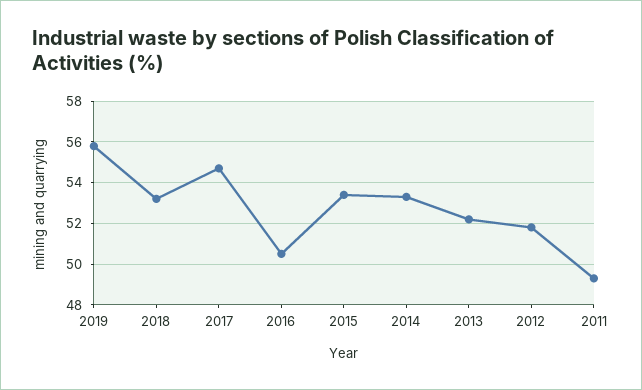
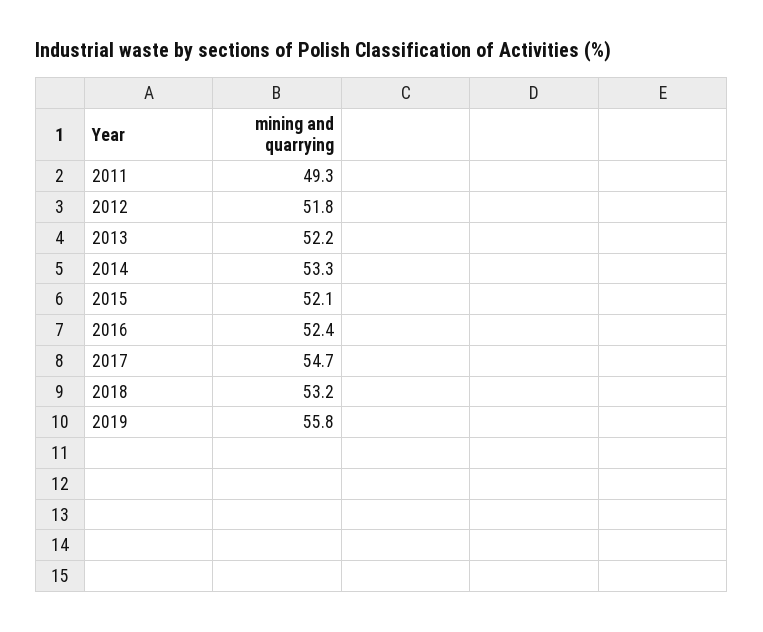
  {
    "2019": 55.8,
    "2018": 53.2,
    "2017": 54.7,
-   "2016": 50.5,
+   "2016": 52.4,
-   "2015": 53.5,
+   "2015": 52.1,
    "2014": 53.3,
    "2013": 52.2,
    "2012": 51.8,
    "2011": 49.3
  }

